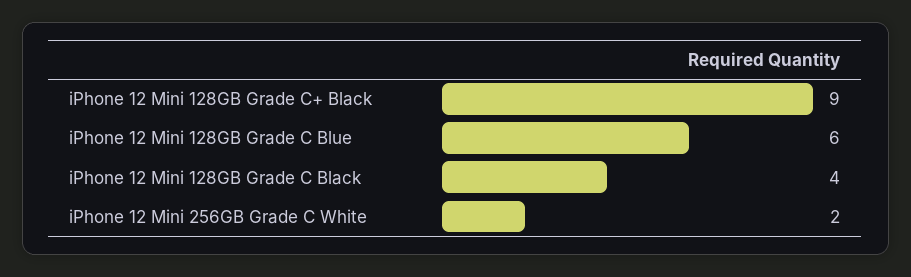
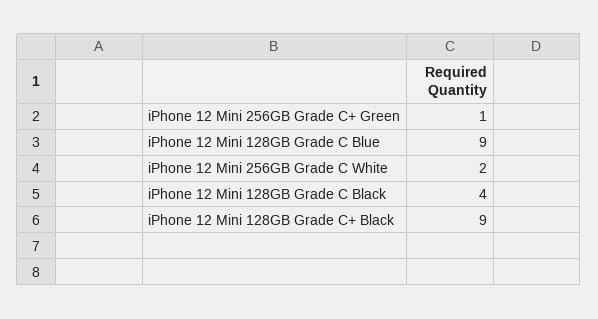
  {
    "iPhone 12 Mini 128GB Grade C+ Black": 9,
-   "iPhone 12 Mini 128GB Grade C Blue": 6,
+   "iPhone 12 Mini 128GB Grade C Blue": 9,
    "iPhone 12 Mini 128GB Grade C Black": 4,
-   "iPhone 12 Mini 256GB Grade C White": 2
+   "iPhone 12 Mini 256GB Grade C White": 2,
+   "iPhone 12 Mini 256GB Grade C+ Green": 1
  }

